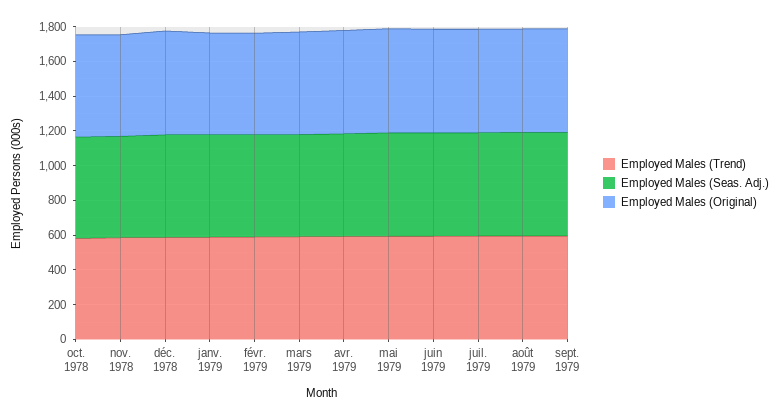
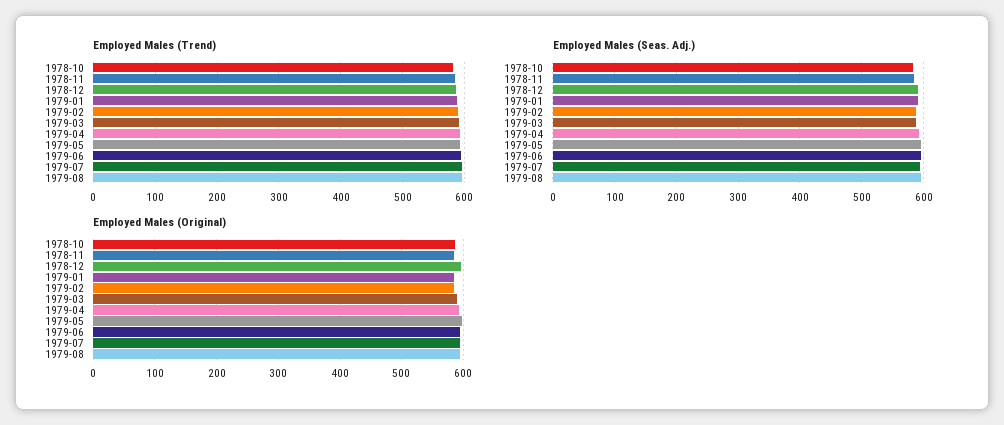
  {
    "Employed Males (Trend)": {
      "oct. 1978": 580,
      "nov. 1978": 580,
      "déc. 1978": 590,
      "janv. 1979": 590,
      "févr. 1979": 590,
      "mars 1979": 590,
      "avr. 1979": 590,
      "mai 1979": 590,
      "juin 1979": 590,
      "juil. 1979": 600,
-     "août 1979": 600,
+     "août 1979": 600
-     "sept. 1979": 600
    },
    "Employed Males (Seas. Adj.)": {
      "oct. 1978": 580,
      "nov. 1978": 580,
      "déc. 1978": 590,
      "janv. 1979": 590,
      "févr. 1979": 590,
      "mars 1979": 590,
      "avr. 1979": 590,
      "mai 1979": 600,
      "juin 1979": 600,
      "juil. 1979": 590,
-     "août 1979": 600,
+     "août 1979": 600
-     "sept. 1979": 600
    },
    "Employed Males (Original)": {
      "oct. 1978": 590,
      "nov. 1978": 580,
      "déc. 1978": 600,
      "janv. 1979": 590,
      "févr. 1979": 580,
      "mars 1979": 590,
      "avr. 1979": 590,
      "mai 1979": 600,
      "juin 1979": 600,
      "juil. 1979": 600,
-     "août 1979": 590,
+     "août 1979": 590
-     "sept. 1979": 600
    }
  }

